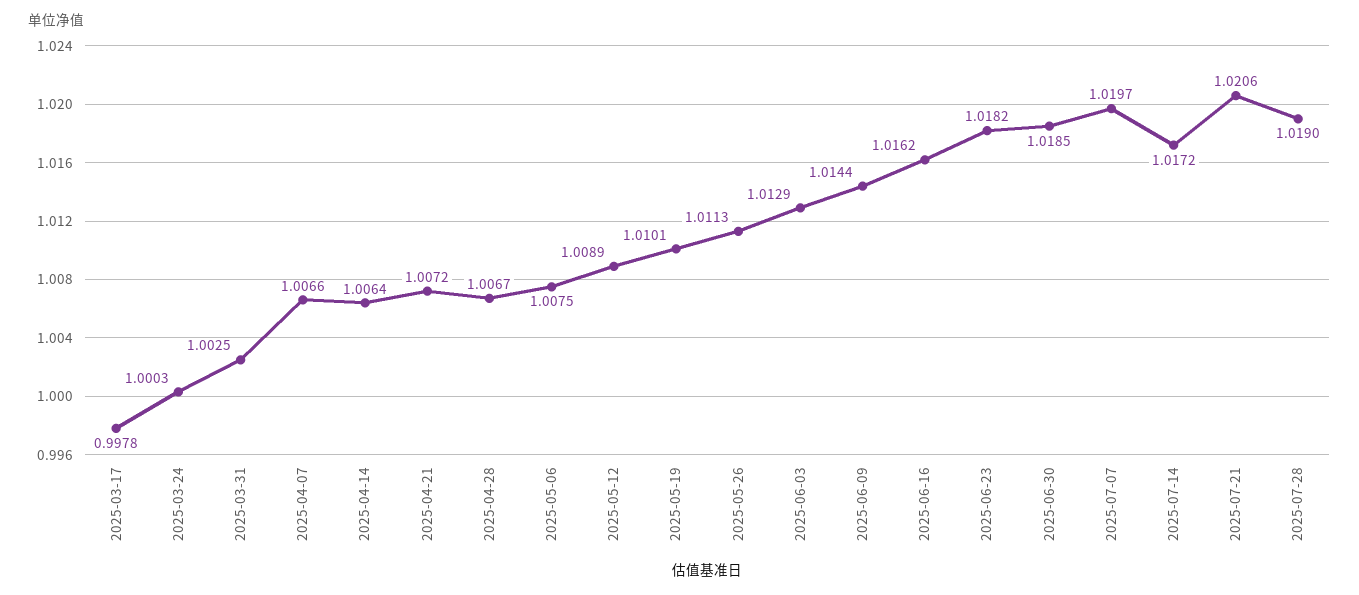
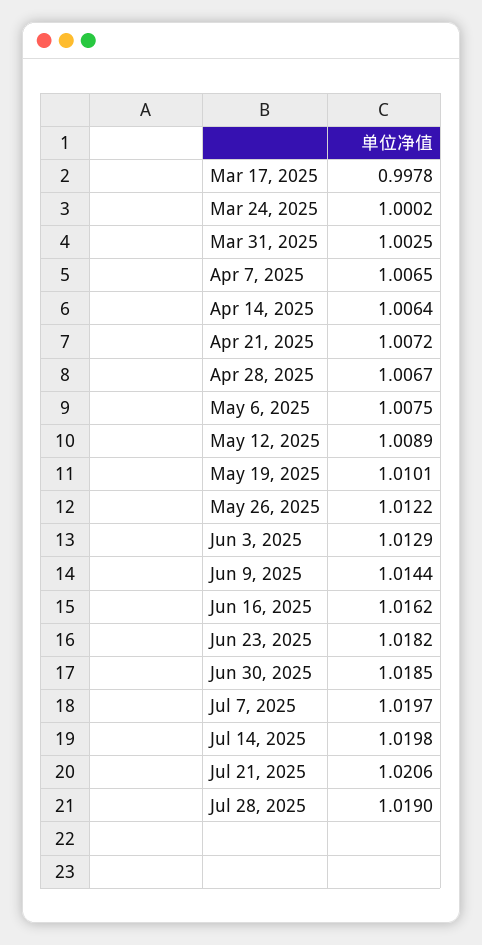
  {
    "2025-03-17": 0.9978,
-   "2025-03-24": 1.0003,
+   "2025-03-24": 1.0002,
    "2025-03-31": 1.0025,
-   "2025-04-07": 1.0066,
+   "2025-04-07": 1.0065,
    "2025-04-14": 1.0064,
    "2025-04-21": 1.0072,
    "2025-04-28": 1.0067,
    "2025-05-06": 1.0075,
    "2025-05-12": 1.0089,
    "2025-05-19": 1.0101,
-   "2025-05-26": 1.0113,
+   "2025-05-26": 1.0122,
    "2025-06-03": 1.0129,
    "2025-06-09": 1.0144,
    "2025-06-16": 1.0162,
    "2025-06-23": 1.0182,
    "2025-06-30": 1.0185,
    "2025-07-07": 1.0197,
-   "2025-07-14": 1.0172,
+   "2025-07-14": 1.0198,
    "2025-07-21": 1.0206,
    "2025-07-28": 1.019
  }

